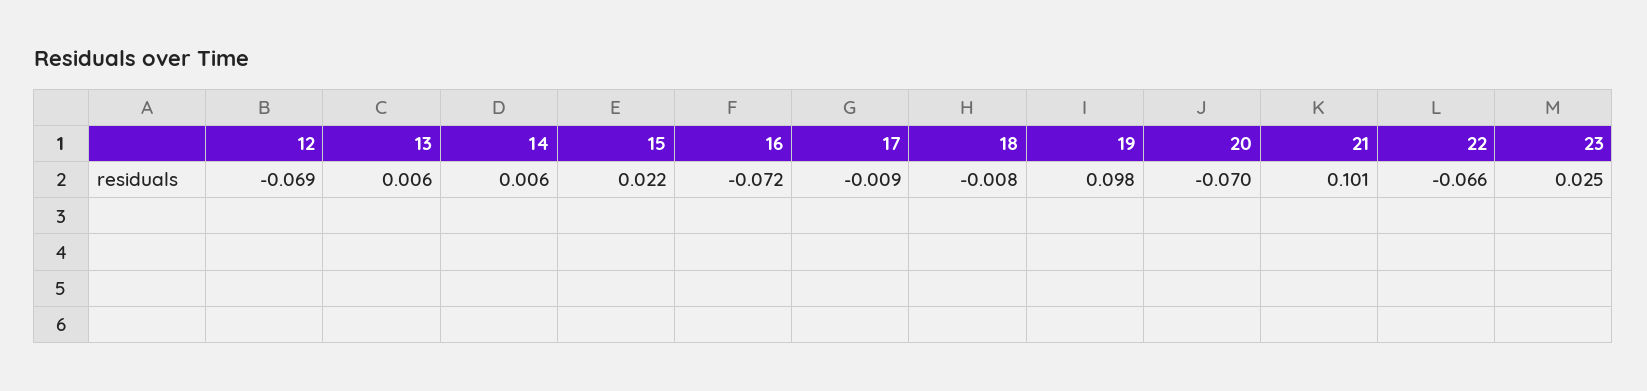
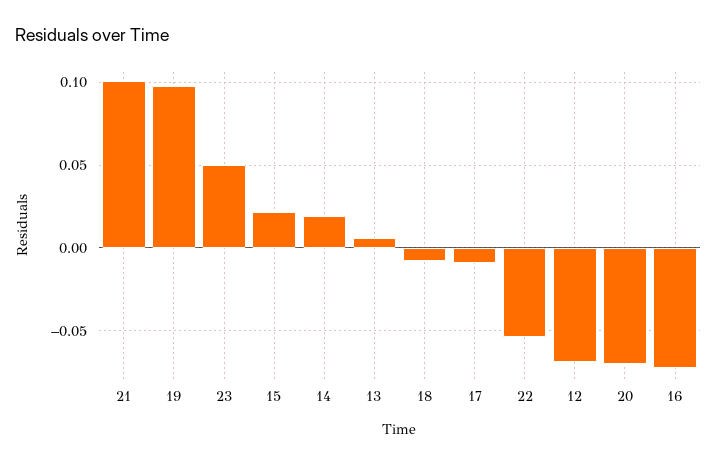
  {
    "12": -0.069,
    "13": 0.006,
-   "14": 0.006,
+   "14": 0.02,
    "15": 0.022,
    "16": -0.072,
    "17": -0.009,
    "18": -0.008,
    "19": 0.098,
    "20": -0.07,
    "21": 0.101,
-   "22": -0.066,
+   "22": -0.055,
-   "23": 0.025
+   "23": 0.05
  }

